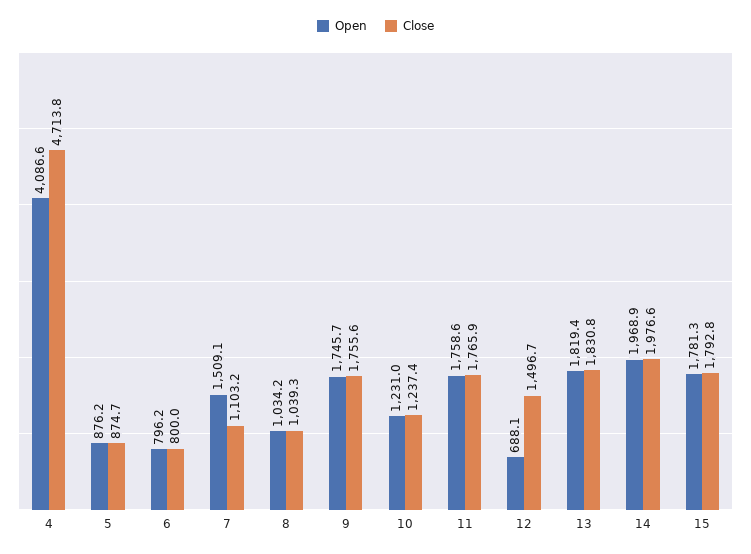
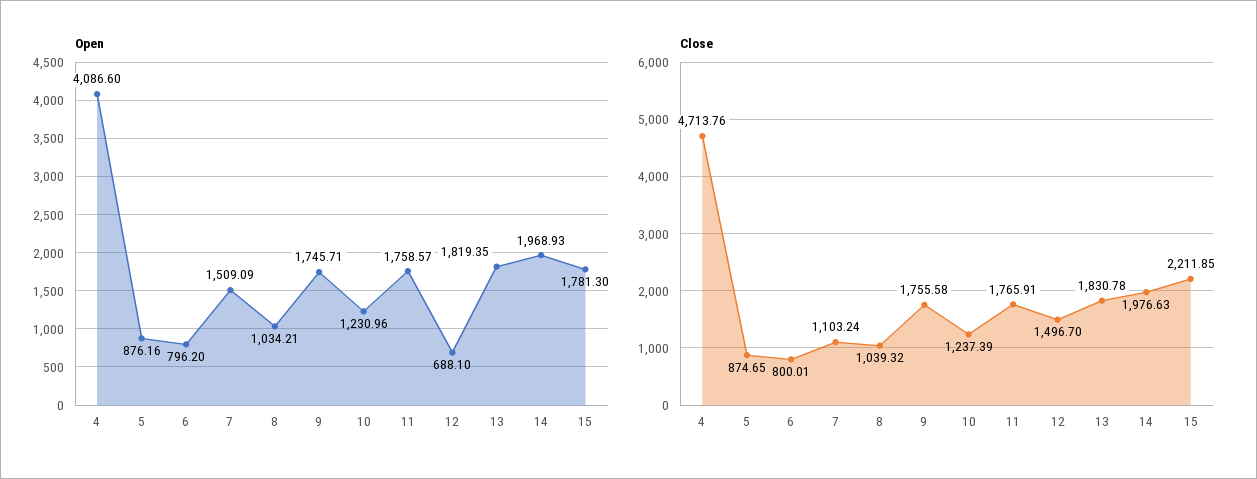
  {
    "Open": {
      "4": 4086.6,
      "5": 876.16,
      "6": 796.2,
      "7": 1509.09,
      "8": 1034.21,
      "9": 1745.71,
      "10": 1230.96,
      "11": 1758.57,
      "12": 688.1,
      "13": 1819.35,
      "14": 1968.93,
      "15": 1781.3
    },
    "Close": {
      "4": 4713.76,
      "5": 874.65,
      "6": 800.01,
      "7": 1103.24,
      "8": 1039.32,
      "9": 1755.58,
      "10": 1237.39,
      "11": 1765.91,
      "12": 1496.7,
      "13": 1830.78,
      "14": 1976.63,
-     "15": 1792.8
+     "15": 2211.85
    }
  }

